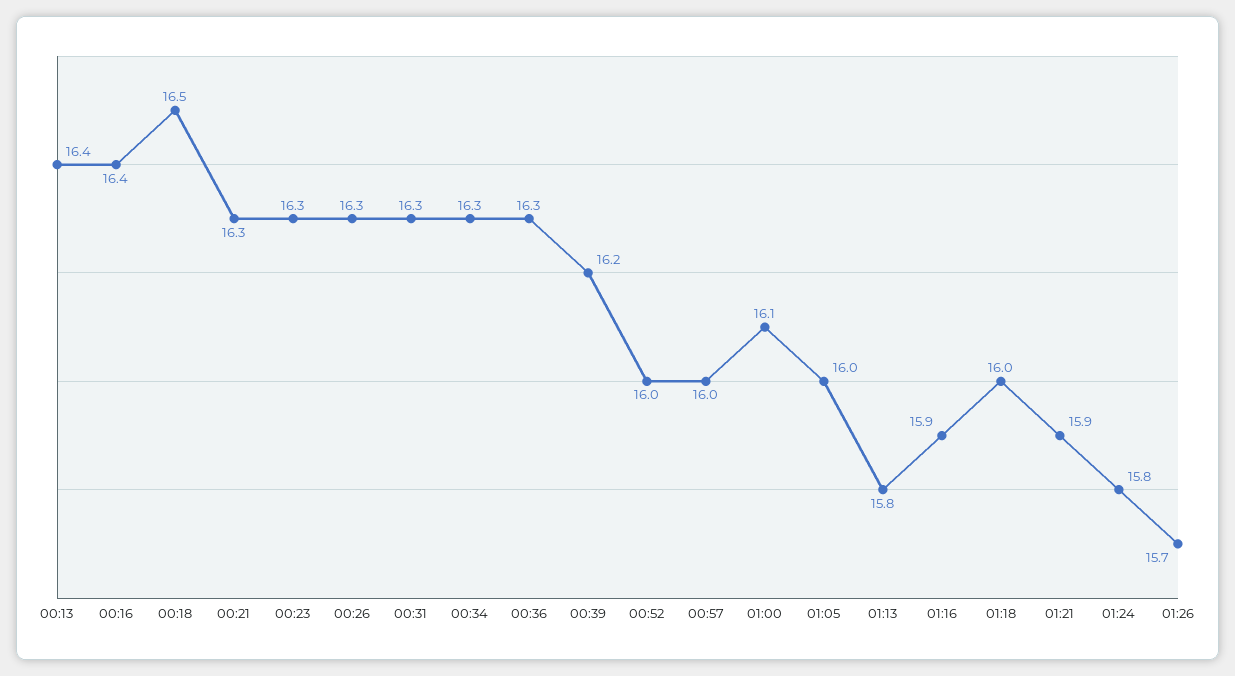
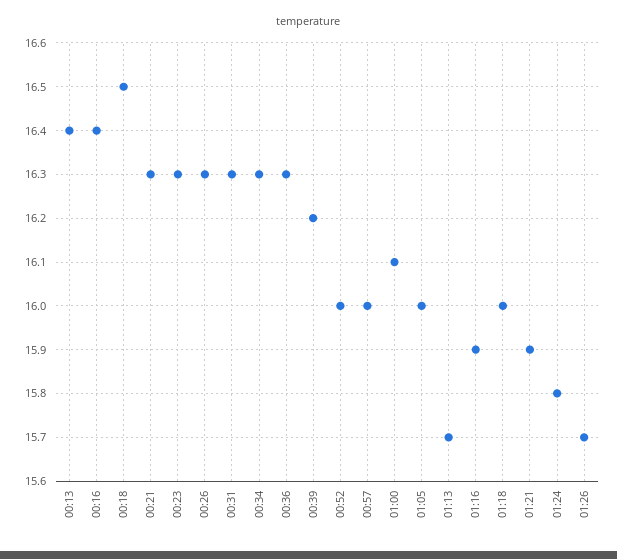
  {
    "00:13": 16.4,
    "00:16": 16.4,
    "00:18": 16.5,
    "00:21": 16.3,
    "00:23": 16.3,
    "00:26": 16.3,
    "00:31": 16.3,
    "00:34": 16.3,
    "00:36": 16.3,
    "00:39": 16.2,
    "00:52": 16,
    "00:57": 16,
    "01:00": 16.1,
    "01:05": 16,
-   "01:13": 15.8,
+   "01:13": 15.7,
    "01:16": 15.9,
    "01:18": 16,
    "01:21": 15.9,
    "01:24": 15.8,
    "01:26": 15.7
  }

